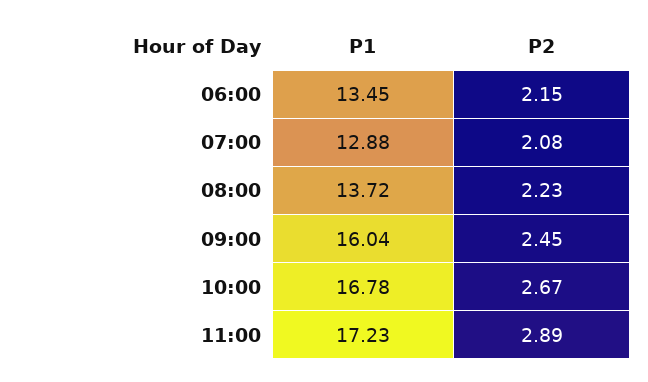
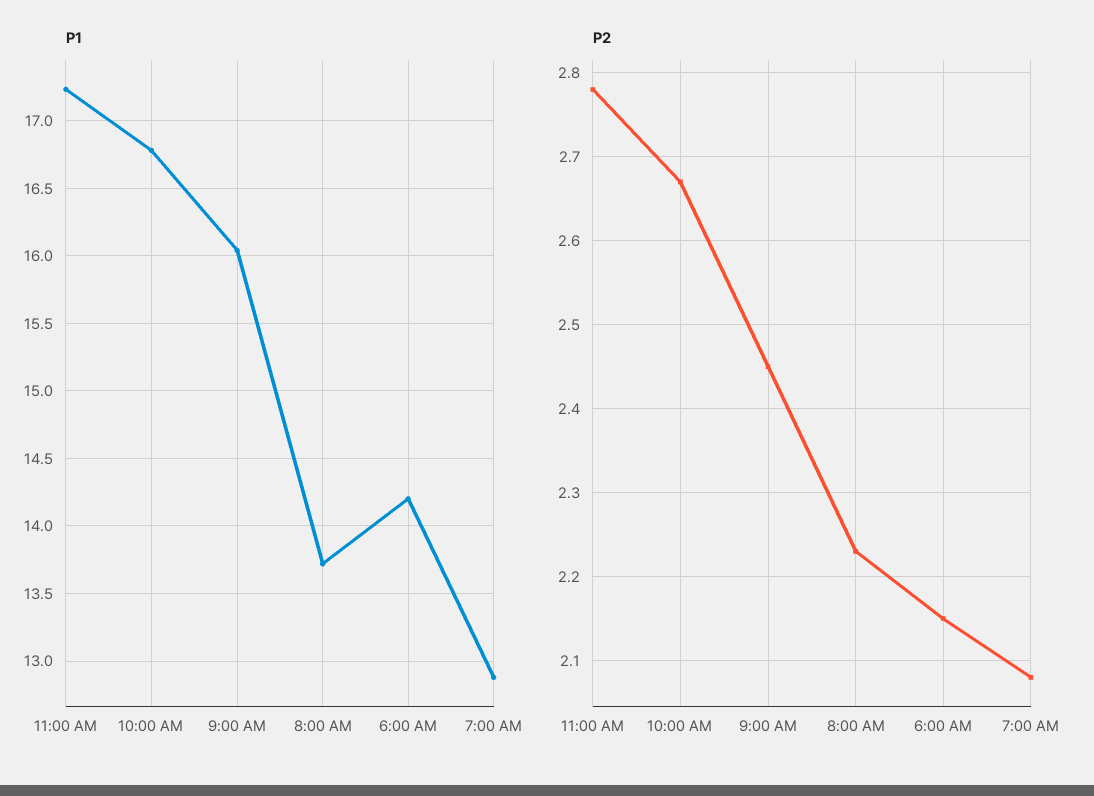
  {
    "P1": {
-     "06:00": 13.45,
+     "06:00": 14.2,
      "07:00": 12.88,
      "08:00": 13.72,
      "09:00": 16.04,
      "10:00": 16.78,
      "11:00": 17.23
    },
    "P2": {
      "06:00": 2.15,
      "07:00": 2.08,
      "08:00": 2.23,
      "09:00": 2.45,
      "10:00": 2.67,
-     "11:00": 2.89
+     "11:00": 2.78
    }
  }

